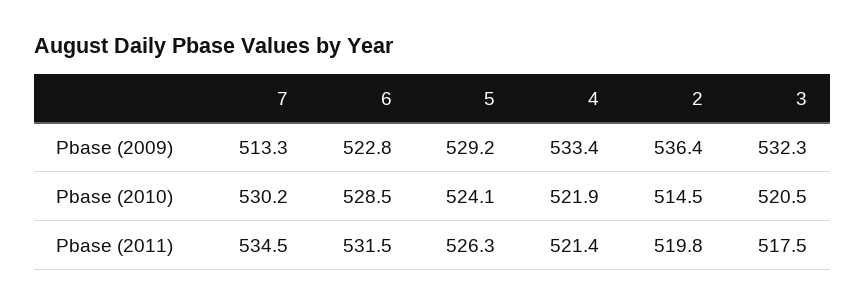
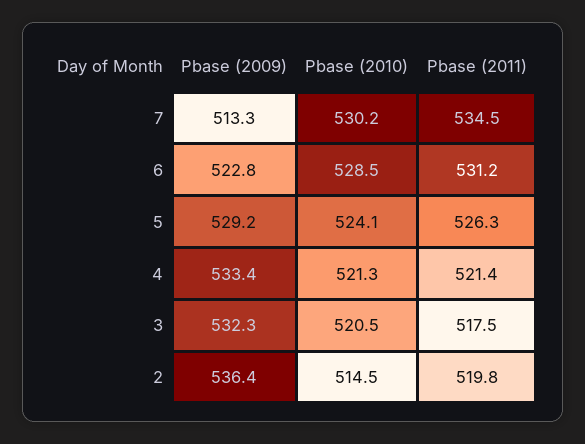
  {
    "7": {
      "Pbase (2009)": 513.3,
      "Pbase (2010)": 530.2,
      "Pbase (2011)": 534.5
    },
    "6": {
      "Pbase (2009)": 522.8,
      "Pbase (2010)": 528.5,
-     "Pbase (2011)": 531.5
+     "Pbase (2011)": 531.2
    },
    "5": {
      "Pbase (2009)": 529.2,
      "Pbase (2010)": 524.1,
      "Pbase (2011)": 526.3
    },
    "4": {
      "Pbase (2009)": 533.4,
-     "Pbase (2010)": 521.9,
+     "Pbase (2010)": 521.3,
      "Pbase (2011)": 521.4
    },
    "2": {
      "Pbase (2009)": 536.4,
      "Pbase (2010)": 514.5,
      "Pbase (2011)": 519.8
    },
    "3": {
      "Pbase (2009)": 532.3,
      "Pbase (2010)": 520.5,
      "Pbase (2011)": 517.5
    }
  }

